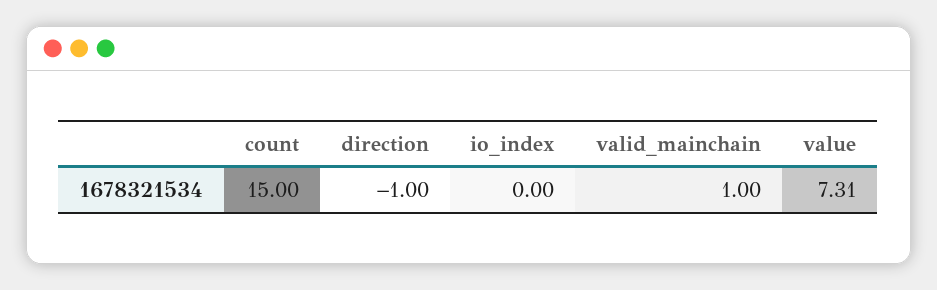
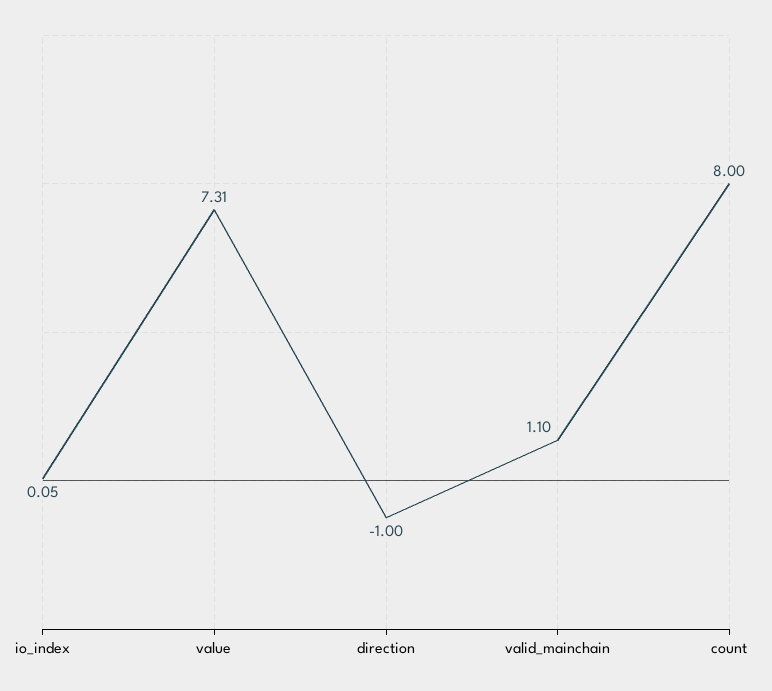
  {
-   "count": 15,
+   "count": 8,
    "direction": -1,
-   "io_index": 0,
+   "io_index": 0.05,
-   "valid_mainchain": 1,
+   "valid_mainchain": 1.1,
    "value": 7.31
  }

